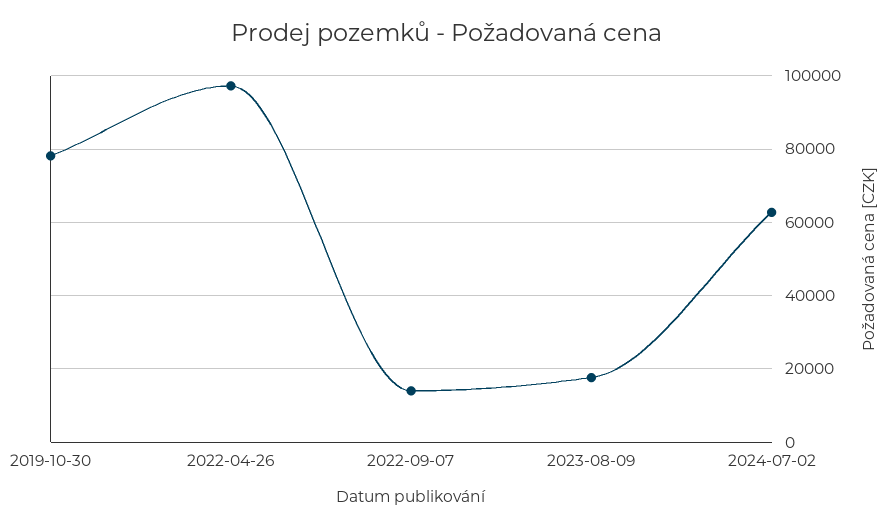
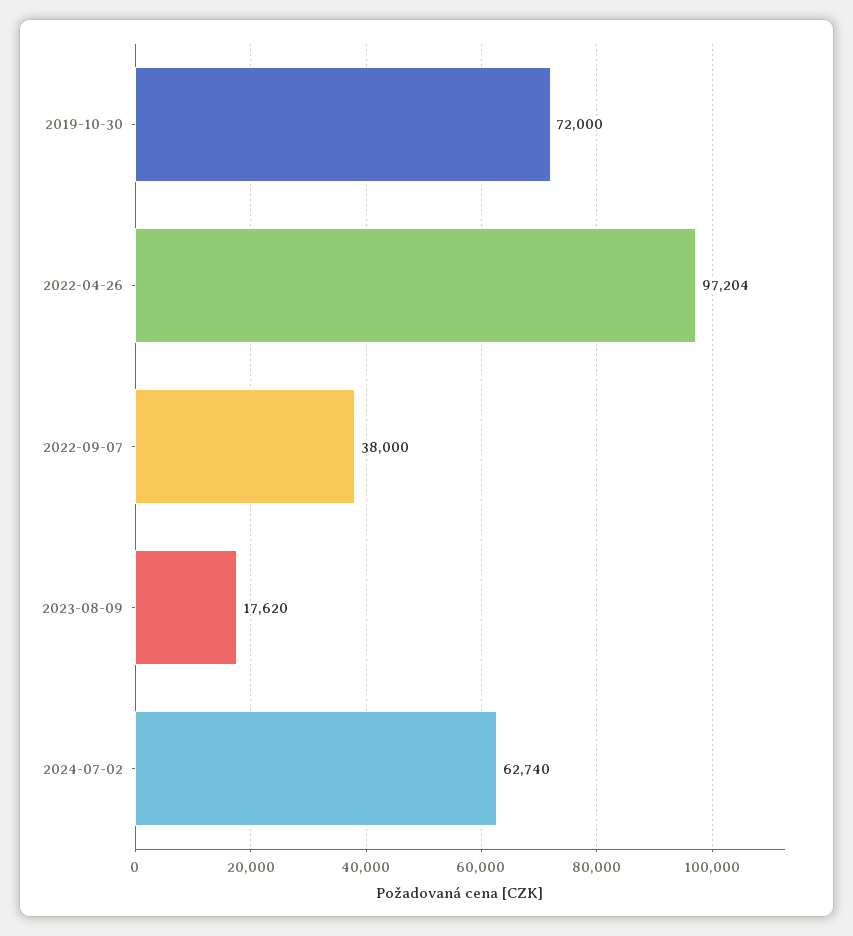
  {
-   "2019-10-30": 78000,
+   "2019-10-30": 72000,
    "2022-04-26": 97204,
-   "2022-09-07": 14000,
+   "2022-09-07": 38000,
    "2023-08-09": 17620,
    "2024-07-02": 62740
  }

